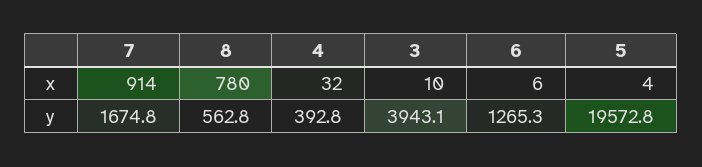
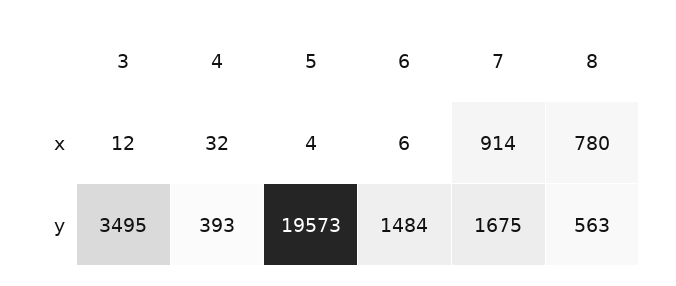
  {
    "7": {
      "x": 914,
      "y": 1674.8
    },
    "8": {
      "x": 780,
      "y": 562.8
    },
    "4": {
      "x": 32,
      "y": 392.8
    },
    "3": {
-     "x": 10,
+     "x": 12,
-     "y": 3943.1
+     "y": 3495
    },
    "6": {
      "x": 6,
-     "y": 1265.3
+     "y": 1484
    },
    "5": {
      "x": 4,
      "y": 19572.8
    }
  }

